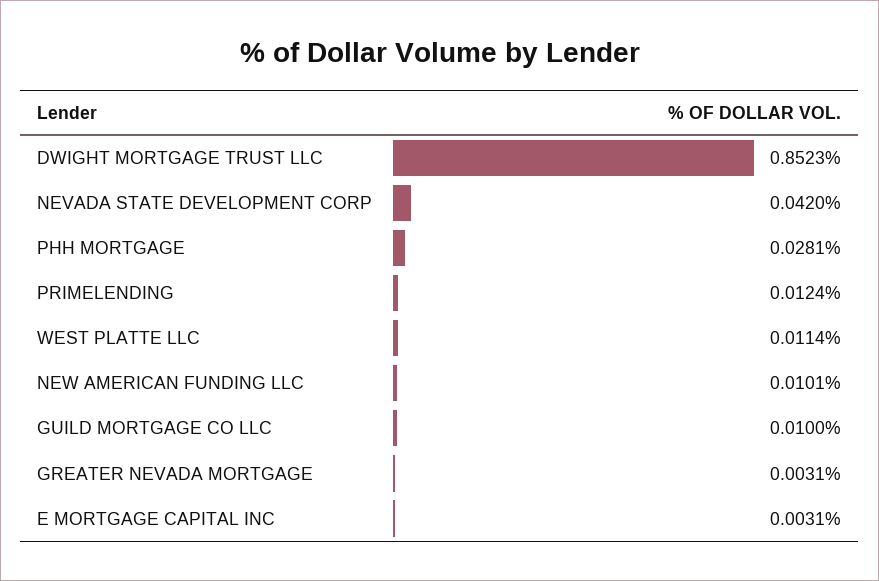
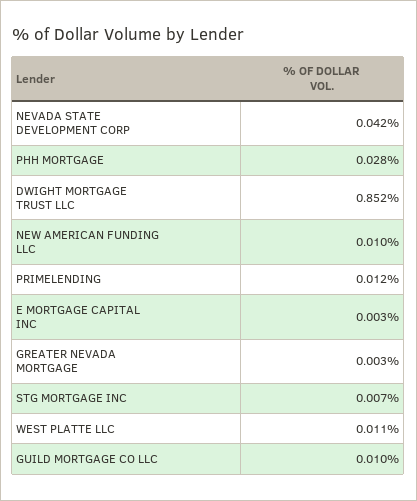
  {
    "DWIGHT MORTGAGE TRUST LLC": 0.8523,
    "NEVADA STATE DEVELOPMENT CORP": 0.042,
    "PHH MORTGAGE": 0.0281,
    "PRIMELENDING": 0.0124,
    "WEST PLATTE LLC": 0.0114,
    "NEW AMERICAN FUNDING LLC": 0.0101,
    "GUILD MORTGAGE CO LLC": 0.01,
    "GREATER NEVADA MORTGAGE": 0.0031,
-   "E MORTGAGE CAPITAL INC": 0.0031
+   "E MORTGAGE CAPITAL INC": 0.0031,
+   "STG MORTGAGE INC": 0.007
  }

